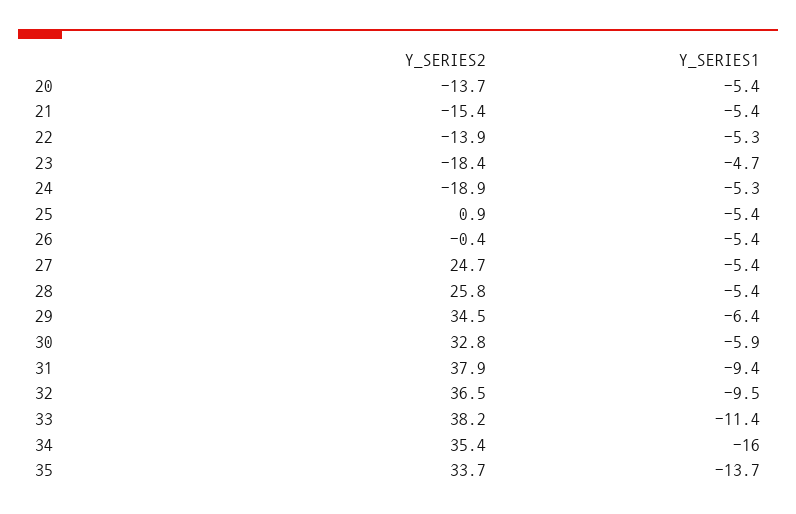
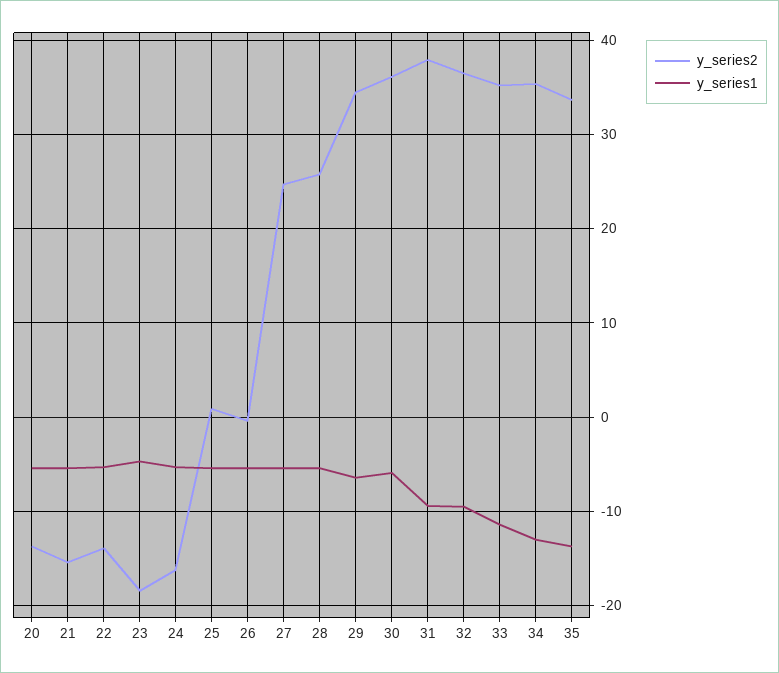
  {
    "Y_SERIES2": {
      "20": -13.7,
      "21": -15.4,
      "22": -13.9,
      "23": -18.4,
-     "24": -18.9,
+     "24": -16,
      "25": 0.9,
      "26": -0.4,
      "27": 24.7,
      "28": 25.8,
      "29": 34.5,
-     "30": 32.8,
+     "30": 36,
      "31": 37.9,
      "32": 36.5,
-     "33": 38.2,
+     "33": 35,
      "34": 35.4,
      "35": 33.7
    },
    "Y_SERIES1": {
      "20": -5.4,
      "21": -5.4,
      "22": -5.3,
      "23": -4.7,
      "24": -5.3,
      "25": -5.4,
      "26": -5.4,
      "27": -5.4,
      "28": -5.4,
      "29": -6.4,
      "30": -5.9,
      "31": -9.4,
      "32": -9.5,
      "33": -11.4,
-     "34": -16,
+     "34": -13,
      "35": -13.7
    }
  }

